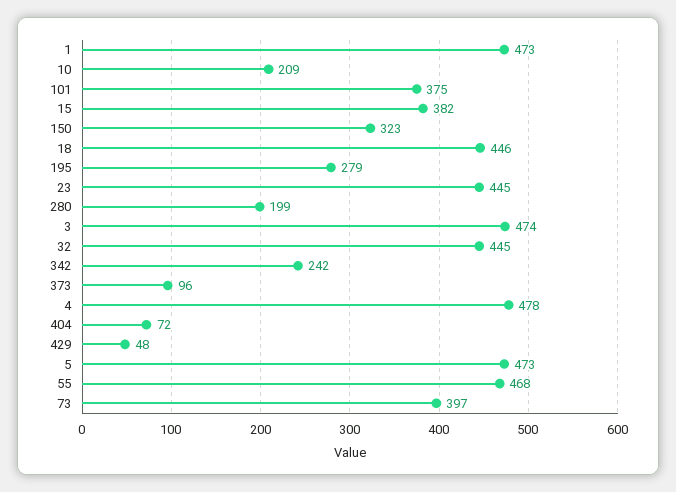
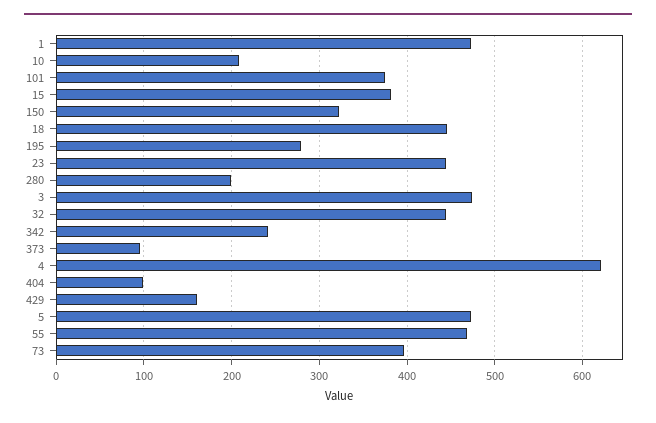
  {
    "1": 473,
    "10": 209,
    "101": 375,
    "15": 382,
    "150": 323,
    "18": 446,
    "195": 279,
    "23": 445,
    "280": 199,
    "3": 474,
    "32": 445,
    "342": 242,
    "373": 96,
-   "4": 478,
+   "4": 620,
-   "404": 72,
+   "404": 100,
-   "429": 48,
+   "429": 160,
    "5": 473,
    "55": 468,
    "73": 397
  }

